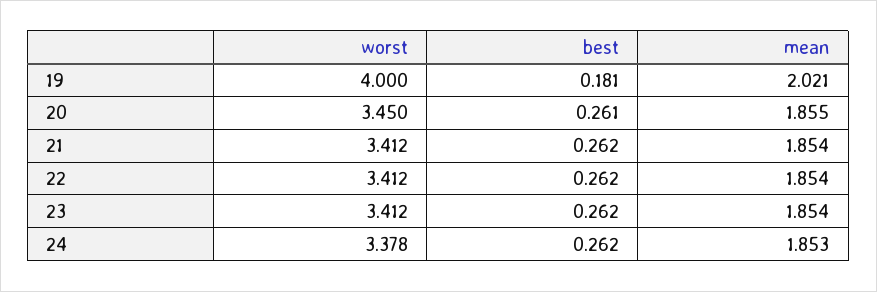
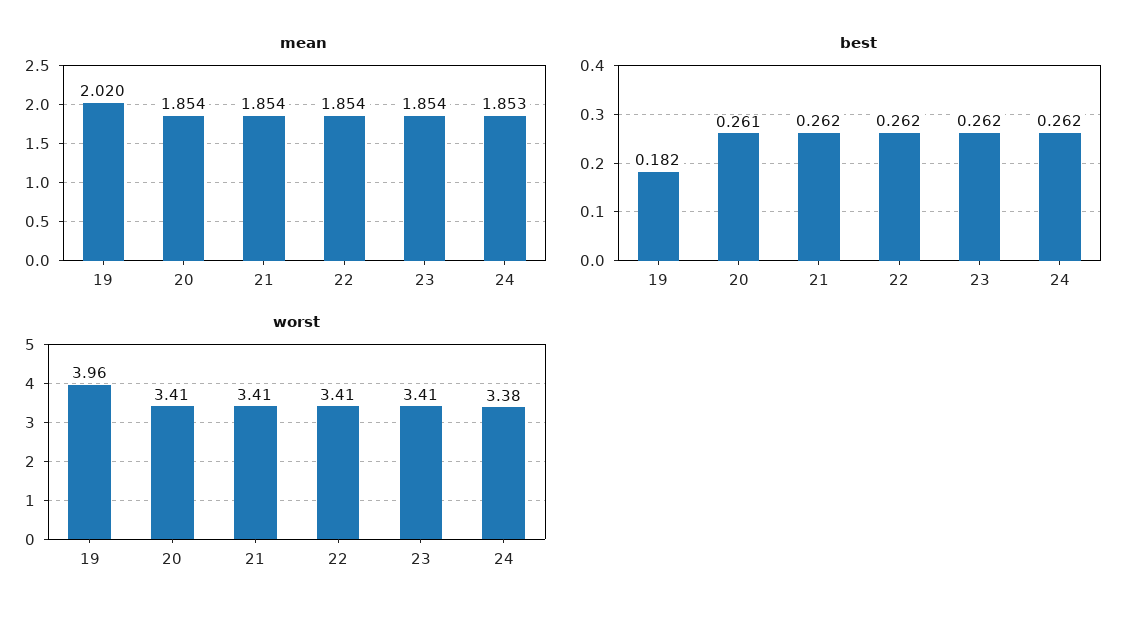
  {
    "worst": {
-     "19": 4,
+     "19": 3.96,
-     "20": 3.45,
+     "20": 3.41,
      "21": 3.412,
      "22": 3.412,
      "23": 3.412,
      "24": 3.378
    },
    "best": {
-     "19": 0.181,
+     "19": 0.182,
      "20": 0.261,
      "21": 0.262,
      "22": 0.262,
      "23": 0.262,
      "24": 0.262
    },
    "mean": {
-     "19": 2.021,
+     "19": 2.02,
-     "20": 1.855,
+     "20": 1.854,
      "21": 1.854,
      "22": 1.854,
      "23": 1.854,
      "24": 1.853
    }
  }

